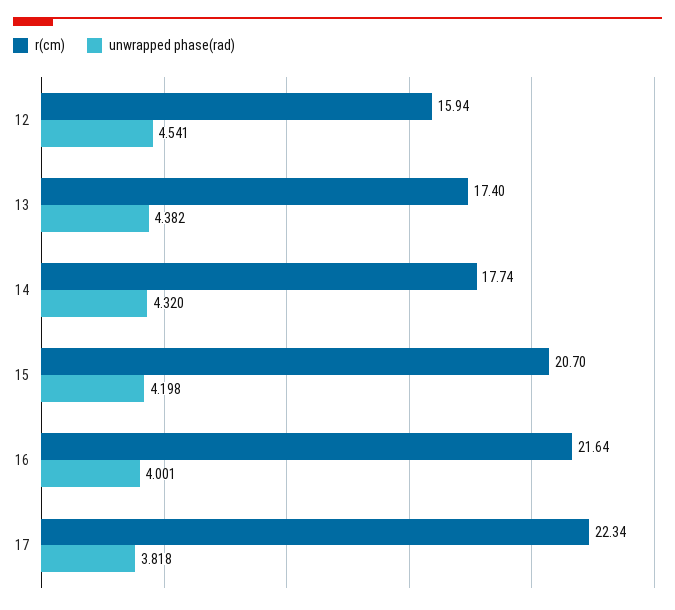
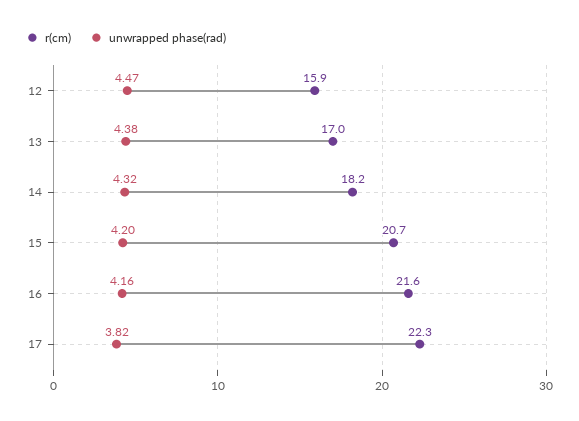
  {
    "r(cm)": {
      "12": 15.94,
-     "13": 17.4,
+     "13": 17,
-     "14": 17.74,
+     "14": 18.2,
      "15": 20.7,
      "16": 21.64,
      "17": 22.34
    },
    "unwrapped phase(rad)": {
-     "12": 4.541,
+     "12": 4.47,
      "13": 4.382,
      "14": 4.32,
      "15": 4.198,
-     "16": 4.001,
+     "16": 4.16,
      "17": 3.818
    }
  }

